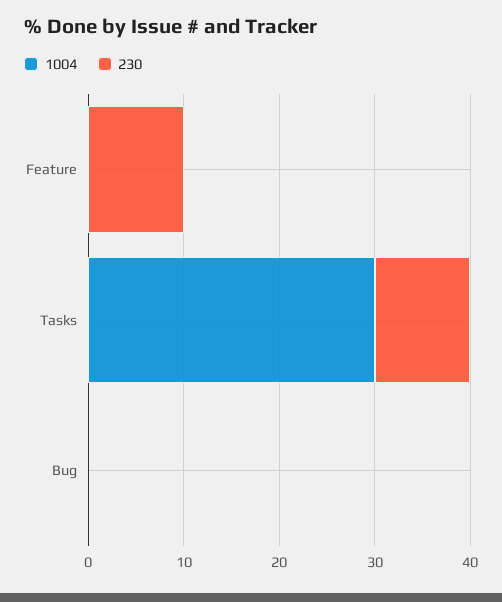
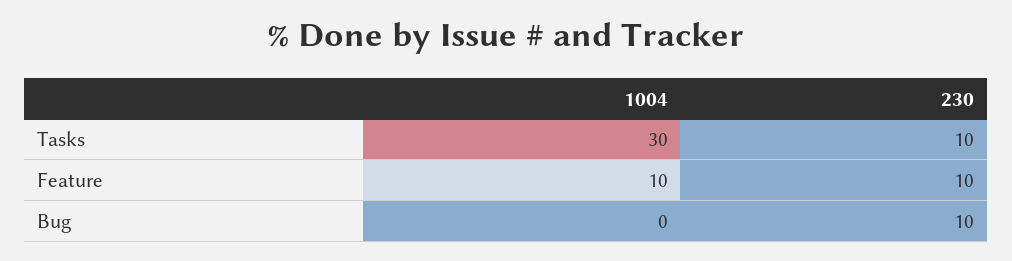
  {
    "1004": {
-     "Feature": 0,
+     "Feature": 10,
      "Tasks": 30,
      "Bug": 0
    },
    "230": {
      "Feature": 10,
      "Tasks": 10,
-     "Bug": 0
+     "Bug": 10
    }
  }

